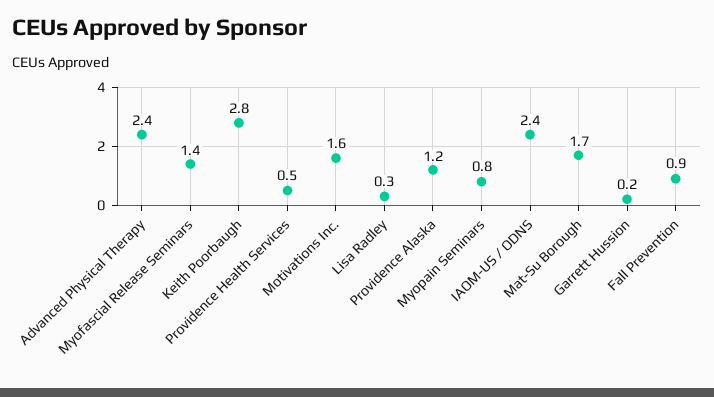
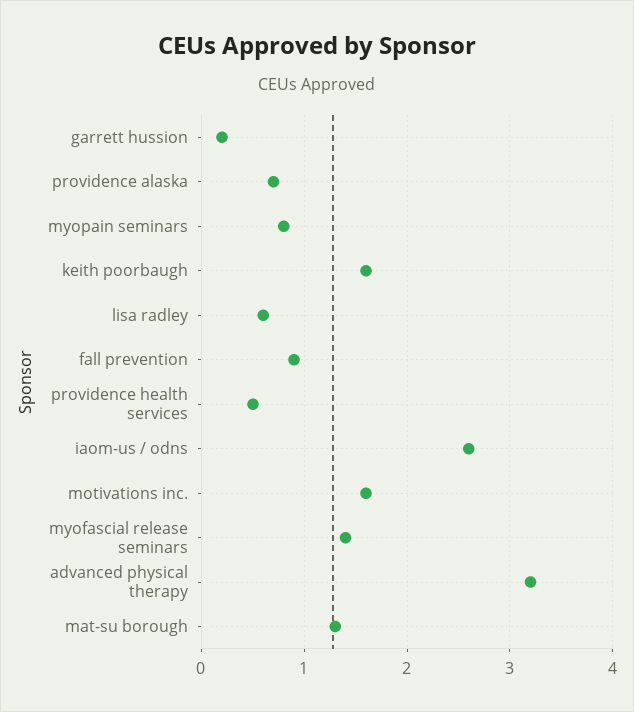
  {
-   "Advanced Physical Therapy": 2.4,
+   "Advanced Physical Therapy": 3.2,
    "Myofascial Release Seminars": 1.4,
-   "Keith Poorbaugh": 2.8,
+   "Keith Poorbaugh": 1.6,
    "Providence Health Services": 0.5,
    "Motivations Inc.": 1.6,
-   "Lisa Radley": 0.3,
+   "Lisa Radley": 0.6,
-   "Providence Alaska": 1.2,
+   "Providence Alaska": 0.7,
    "Myopain Seminars": 0.8,
-   "IAOM-US / ODNS": 2.4,
+   "IAOM-US / ODNS": 2.6,
-   "Mat-Su Borough": 1.7,
+   "Mat-Su Borough": 1.3,
    "Garrett Hussion": 0.2,
    "Fall Prevention": 0.9
  }

